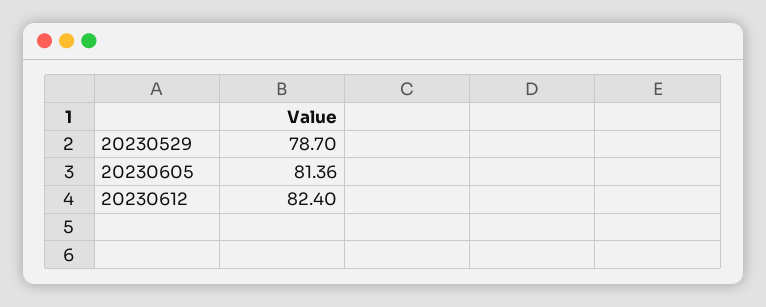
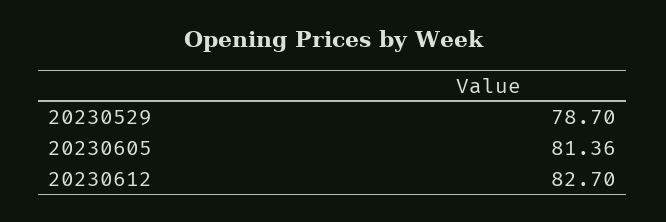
  {
    "20230529": 78.7,
    "20230605": 81.36,
-   "20230612": 82.4
+   "20230612": 82.7
  }

